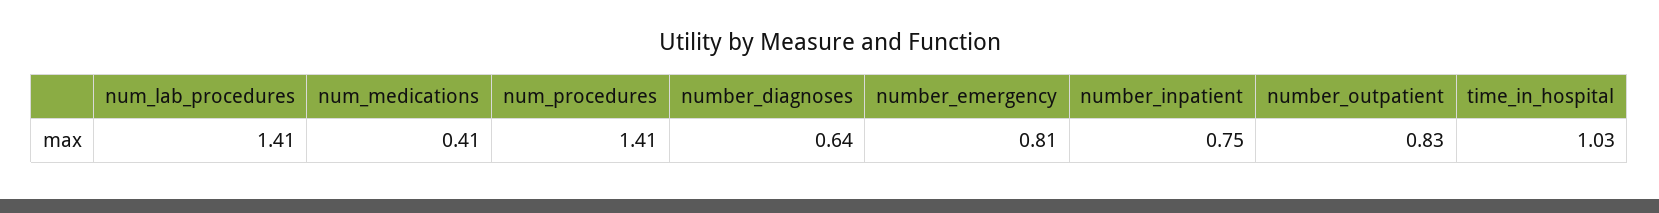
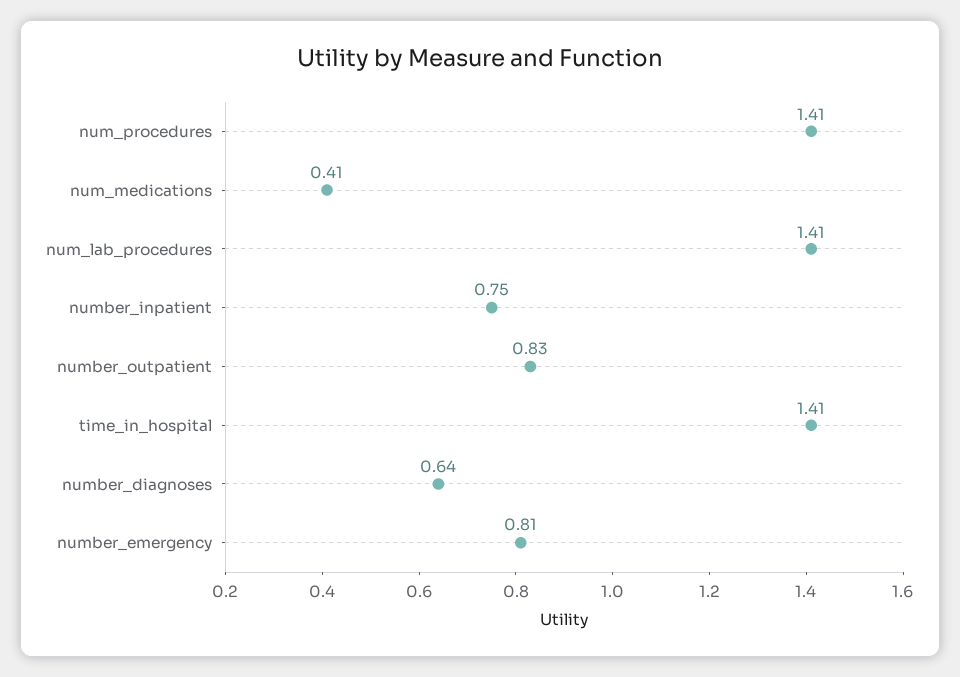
  {
    "num_lab_procedures": 1.41,
    "num_medications": 0.41,
    "num_procedures": 1.41,
    "number_diagnoses": 0.64,
    "number_emergency": 0.81,
    "number_inpatient": 0.75,
    "number_outpatient": 0.83,
-   "time_in_hospital": 1.03
+   "time_in_hospital": 1.41
  }

